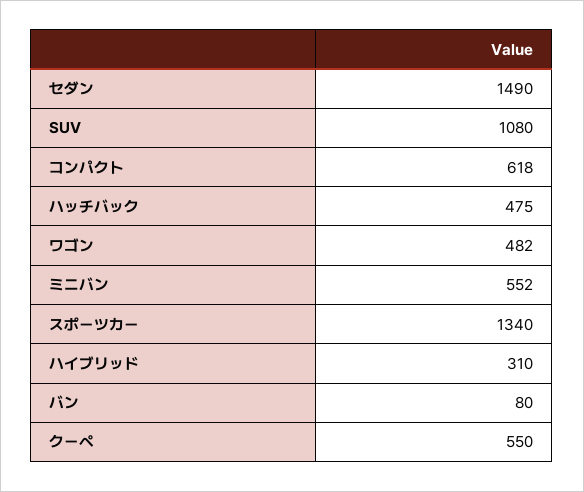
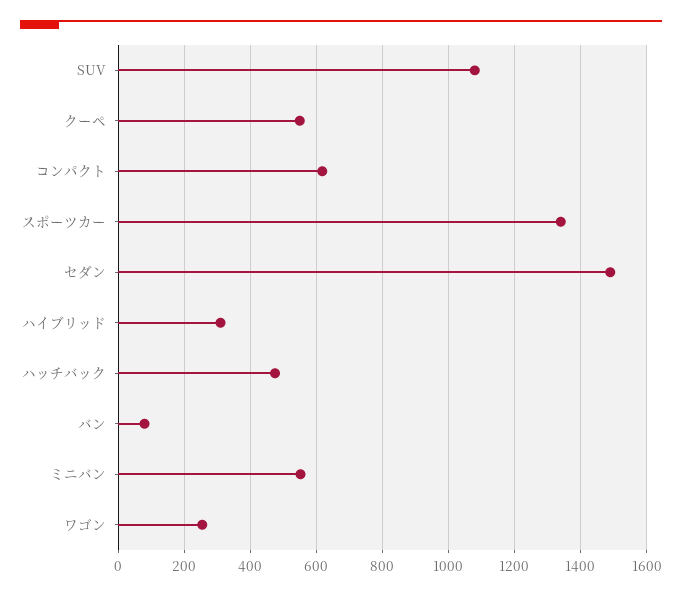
  {
    "セダン": 1490,
    "SUV": 1080,
    "コンパクト": 618,
    "ハッチバック": 475,
-   "ワゴン": 482,
+   "ワゴン": 260,
    "ミニバン": 552,
    "スポーツカー": 1340,
    "ハイブリッド": 310,
    "バン": 80,
    "クーペ": 550
  }

